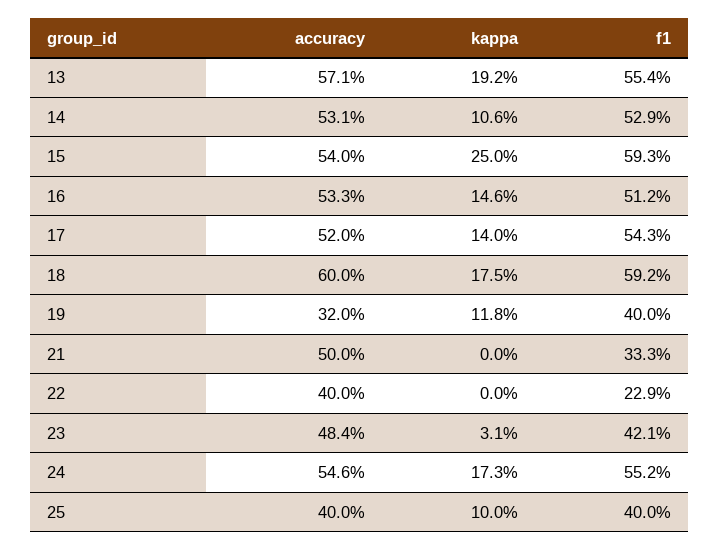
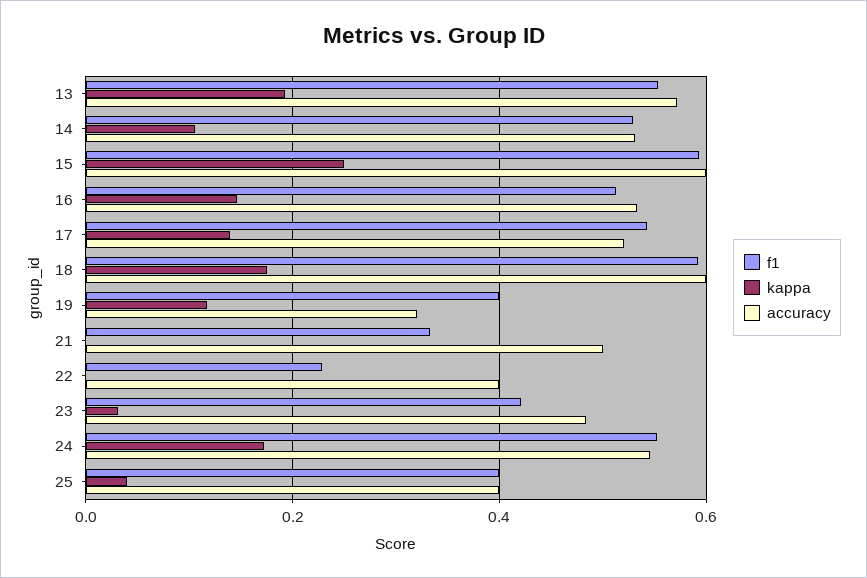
  {
    "accuracy": {
      "13": 0.571,
      "14": 0.531,
-     "15": 0.54,
+     "15": 0.6,
      "16": 0.533,
      "17": 0.52,
      "18": 0.6,
      "19": 0.32,
      "21": 0.5,
      "22": 0.4,
      "23": 0.484,
      "24": 0.546,
      "25": 0.4
    },
    "kappa": {
      "13": 0.192,
      "14": 0.106,
      "15": 0.25,
      "16": 0.146,
      "17": 0.14,
      "18": 0.175,
      "19": 0.118,
      "21": 0,
      "22": 0,
      "23": 0.031,
      "24": 0.173,
-     "25": 0.1
+     "25": 0.04
    },
    "f1": {
      "13": 0.554,
      "14": 0.529,
      "15": 0.593,
      "16": 0.512,
      "17": 0.543,
      "18": 0.592,
      "19": 0.4,
      "21": 0.333,
      "22": 0.229,
      "23": 0.421,
      "24": 0.552,
      "25": 0.4
    }
  }

